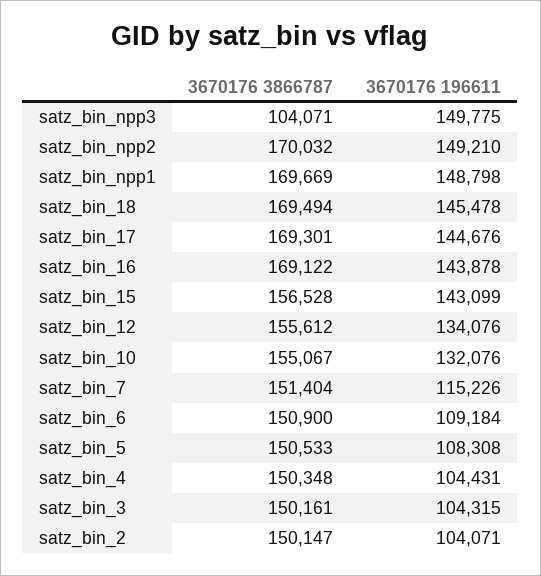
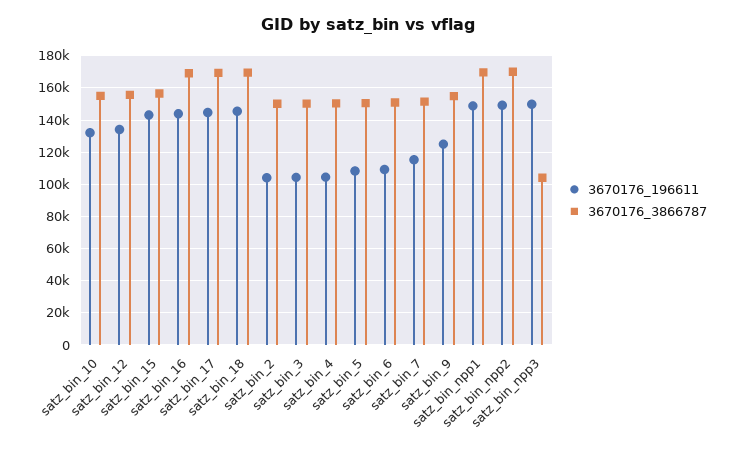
  {
    "3670176 3866787": {
      "satz_bin_npp3": 104071,
      "satz_bin_npp2": 170032,
      "satz_bin_npp1": 169669,
      "satz_bin_18": 169494,
      "satz_bin_17": 169301,
      "satz_bin_16": 169122,
      "satz_bin_15": 156528,
      "satz_bin_12": 155612,
      "satz_bin_10": 155067,
      "satz_bin_7": 151404,
      "satz_bin_6": 150900,
      "satz_bin_5": 150533,
      "satz_bin_4": 150348,
      "satz_bin_3": 150161,
-     "satz_bin_2": 150147
+     "satz_bin_2": 150147,
+     "satz_bin_9": 155000
    },
    "3670176 196611": {
      "satz_bin_npp3": 149775,
      "satz_bin_npp2": 149210,
      "satz_bin_npp1": 148798,
      "satz_bin_18": 145478,
      "satz_bin_17": 144676,
      "satz_bin_16": 143878,
      "satz_bin_15": 143099,
      "satz_bin_12": 134076,
      "satz_bin_10": 132076,
      "satz_bin_7": 115226,
      "satz_bin_6": 109184,
      "satz_bin_5": 108308,
      "satz_bin_4": 104431,
      "satz_bin_3": 104315,
-     "satz_bin_2": 104071
+     "satz_bin_2": 104071,
+     "satz_bin_9": 125000
    }
  }

